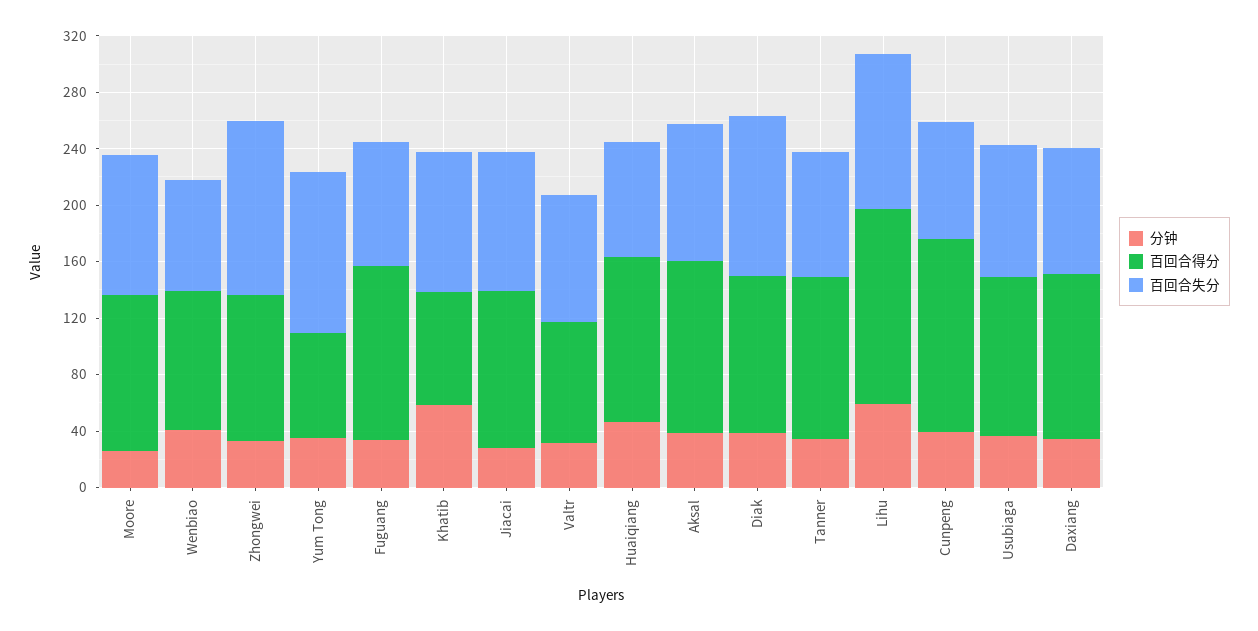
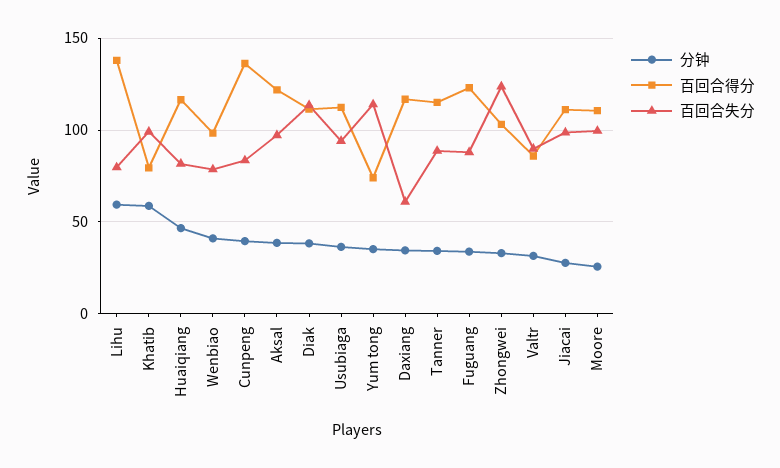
  {
    "分钟": {
      "Moore": 25,
      "Wenbiao": 40,
      "Zhongwei": 35,
      "Yum Tong": 35,
      "Fuguang": 35,
      "Khatib": 60,
      "Jiacai": 30,
      "Valtr": 30,
      "Huaiqiang": 45,
      "Aksal": 40,
      "Diak": 40,
      "Tanner": 35,
      "Lihu": 60,
      "Cunpeng": 40,
      "Usubiaga": 35,
      "Daxiang": 35
    },
    "百回合得分": {
      "Moore": 110,
      "Wenbiao": 100,
      "Zhongwei": 105,
      "Yum Tong": 75,
      "Fuguang": 125,
      "Khatib": 80,
      "Jiacai": 110,
      "Valtr": 85,
      "Huaiqiang": 115,
      "Aksal": 120,
      "Diak": 110,
      "Tanner": 115,
      "Lihu": 140,
      "Cunpeng": 135,
      "Usubiaga": 110,
      "Daxiang": 115
    },
    "百回合失分": {
      "Moore": 100,
      "Wenbiao": 80,
      "Zhongwei": 125,
      "Yum Tong": 115,
      "Fuguang": 90,
      "Khatib": 100,
      "Jiacai": 100,
      "Valtr": 90,
      "Huaiqiang": 80,
      "Aksal": 95,
      "Diak": 115,
      "Tanner": 90,
-     "Lihu": 110,
+     "Lihu": 80,
      "Cunpeng": 85,
      "Usubiaga": 95,
-     "Daxiang": 90
+     "Daxiang": 60
    }
  }

